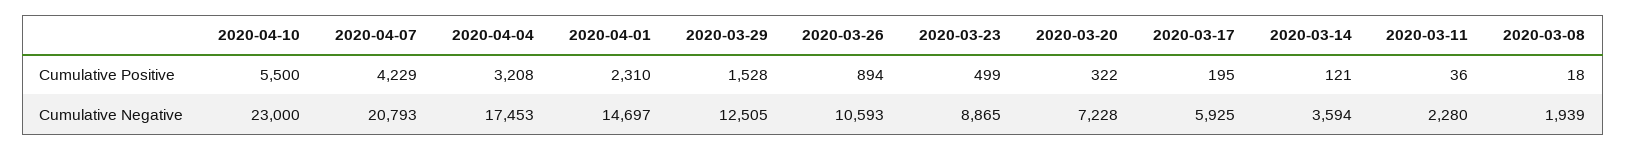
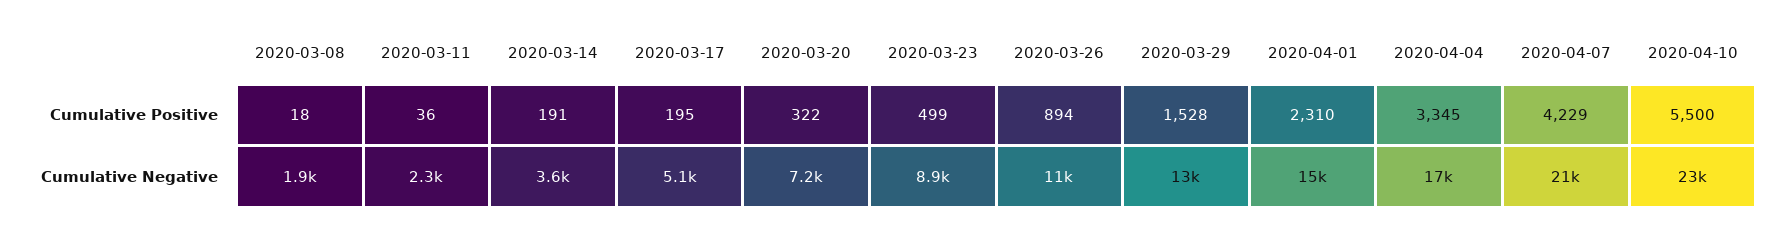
  {
    "2020-04-10": {
      "Cumulative Positive": 5500,
      "Cumulative Negative": 23000
    },
    "2020-04-07": {
      "Cumulative Positive": 4229,
      "Cumulative Negative": 20793
    },
    "2020-04-04": {
-     "Cumulative Positive": 3208,
+     "Cumulative Positive": 3345,
      "Cumulative Negative": 17453
    },
    "2020-04-01": {
      "Cumulative Positive": 2310,
      "Cumulative Negative": 14697
    },
    "2020-03-29": {
      "Cumulative Positive": 1528,
      "Cumulative Negative": 12505
    },
    "2020-03-26": {
      "Cumulative Positive": 894,
      "Cumulative Negative": 10593
    },
    "2020-03-23": {
      "Cumulative Positive": 499,
      "Cumulative Negative": 8865
    },
    "2020-03-20": {
      "Cumulative Positive": 322,
      "Cumulative Negative": 7228
    },
    "2020-03-17": {
      "Cumulative Positive": 195,
-     "Cumulative Negative": 5925
+     "Cumulative Negative": 5100
    },
    "2020-03-14": {
-     "Cumulative Positive": 121,
+     "Cumulative Positive": 191,
      "Cumulative Negative": 3594
    },
    "2020-03-11": {
      "Cumulative Positive": 36,
      "Cumulative Negative": 2280
    },
    "2020-03-08": {
      "Cumulative Positive": 18,
      "Cumulative Negative": 1939
    }
  }

